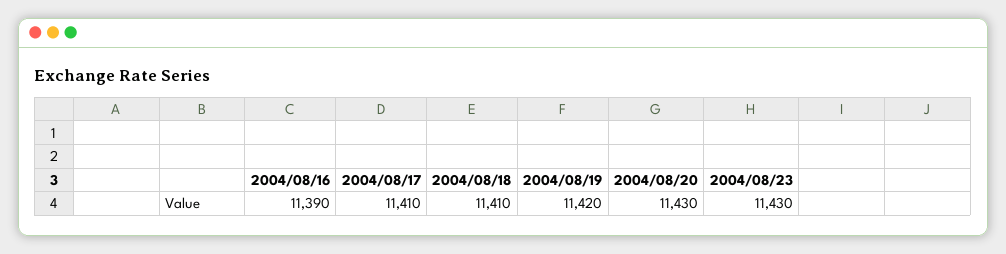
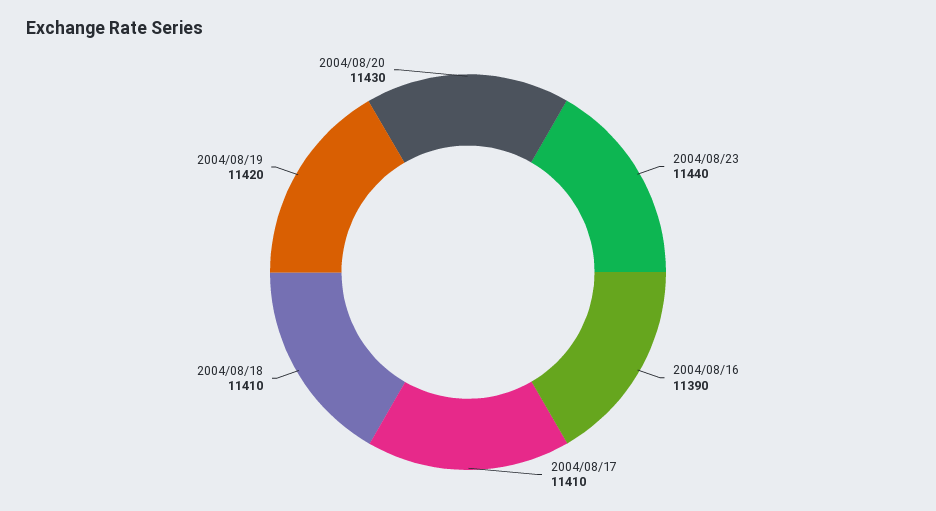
  {
    "2004/08/16": 11390,
    "2004/08/17": 11410,
    "2004/08/18": 11410,
    "2004/08/19": 11420,
    "2004/08/20": 11430,
-   "2004/08/23": 11430
+   "2004/08/23": 11440
  }

